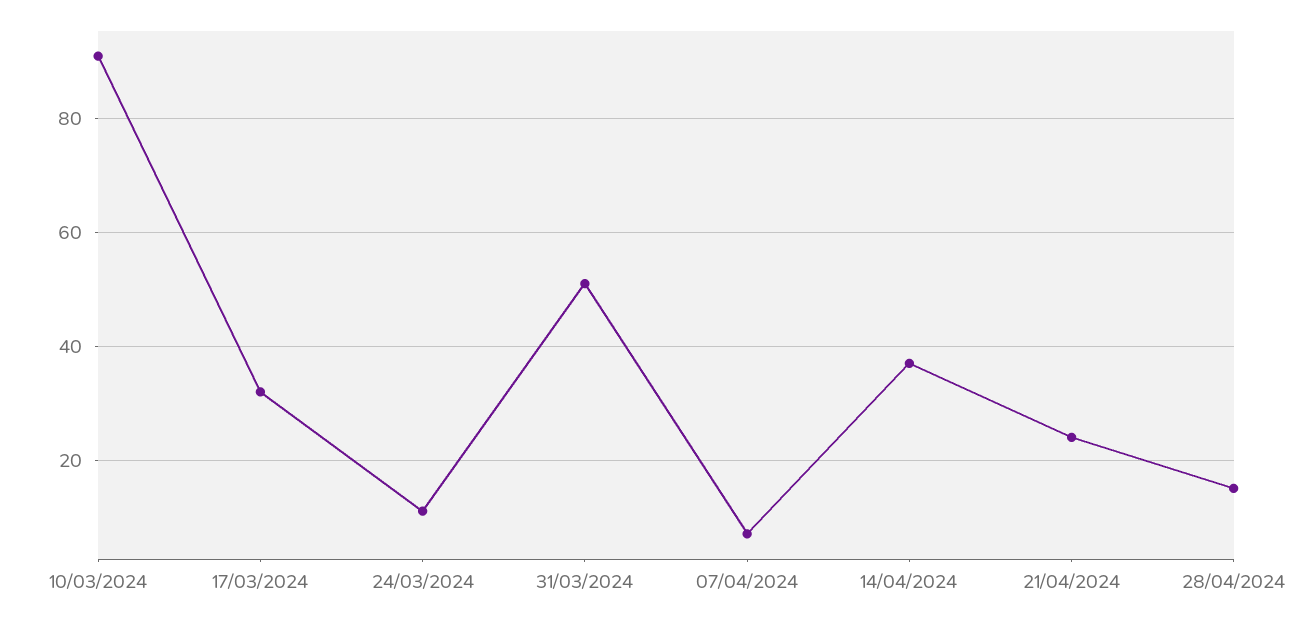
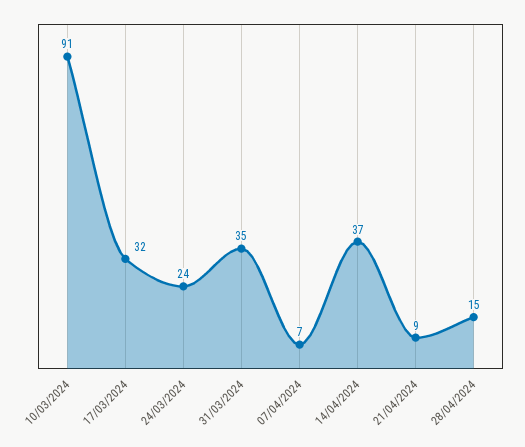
  {
    "10/03/2024": 91,
    "17/03/2024": 32,
-   "24/03/2024": 10,
+   "24/03/2024": 24,
-   "31/03/2024": 50,
+   "31/03/2024": 35,
    "07/04/2024": 7,
    "14/04/2024": 37,
-   "21/04/2024": 25,
+   "21/04/2024": 9,
    "28/04/2024": 15
  }

